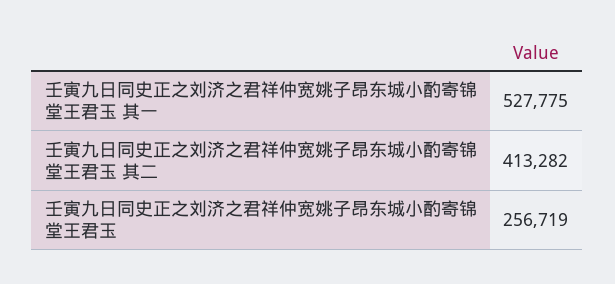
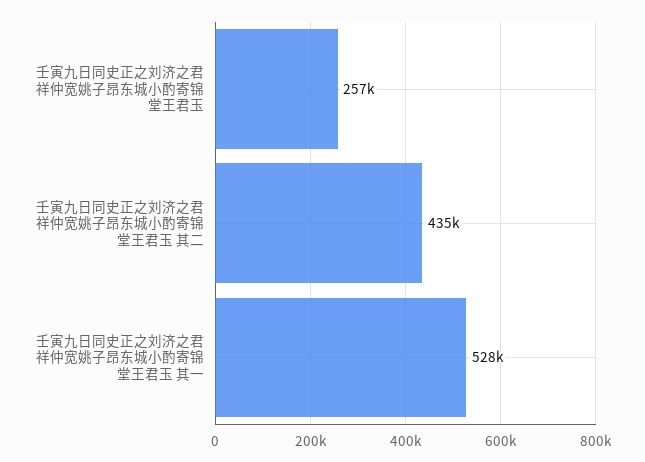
  {
    "壬寅九日同史正之刘济之君祥仲宽姚子昂东城小酌寄锦堂王君玉 其一": 527775,
-   "壬寅九日同史正之刘济之君祥仲宽姚子昂东城小酌寄锦堂王君玉 其二": 413282,
+   "壬寅九日同史正之刘济之君祥仲宽姚子昂东城小酌寄锦堂王君玉 其二": 435000,
    "壬寅九日同史正之刘济之君祥仲宽姚子昂东城小酌寄锦堂王君玉": 256719
  }

